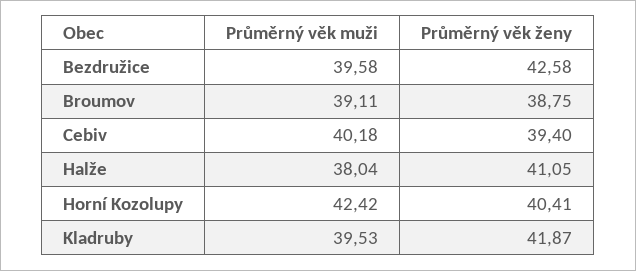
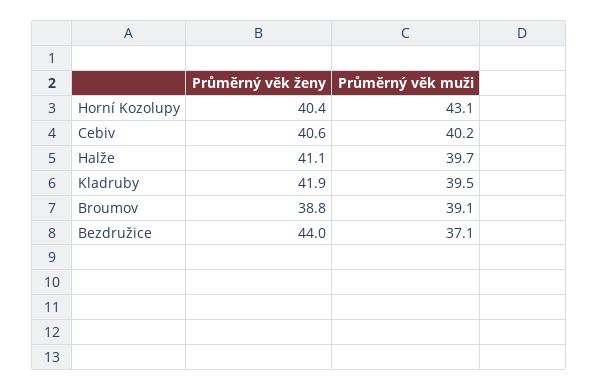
  {
    "Průměrný věk muži": {
-     "Bezdružice": 39.58,
+     "Bezdružice": 37.1,
      "Broumov": 39.11,
      "Cebiv": 40.18,
-     "Halže": 38.04,
+     "Halže": 39.7,
-     "Horní Kozolupy": 42.42,
+     "Horní Kozolupy": 43.1,
      "Kladruby": 39.53
    },
    "Průměrný věk ženy": {
-     "Bezdružice": 42.58,
+     "Bezdružice": 44,
      "Broumov": 38.75,
-     "Cebiv": 39.4,
+     "Cebiv": 40.6,
      "Halže": 41.05,
      "Horní Kozolupy": 40.41,
      "Kladruby": 41.87
    }
  }

